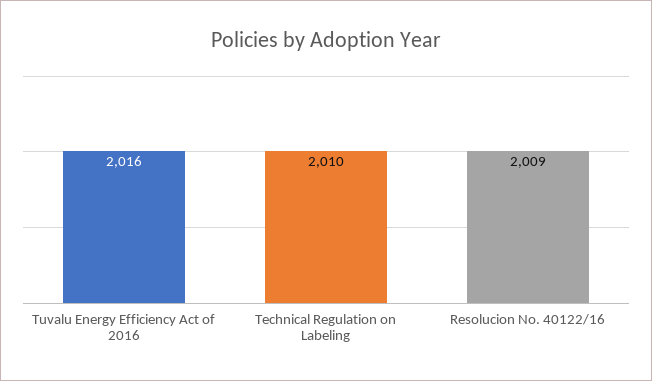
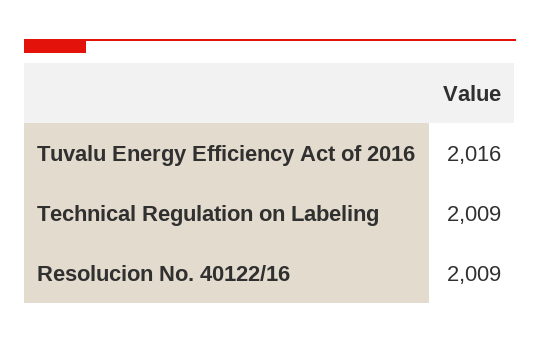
  {
    "Tuvalu Energy Efficiency Act of 2016": 2016,
-   "Technical Regulation on Labeling": 2010,
+   "Technical Regulation on Labeling": 2009,
    "Resolucion No. 40122/16": 2009
  }

